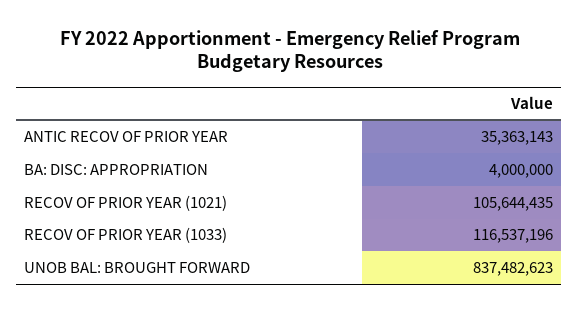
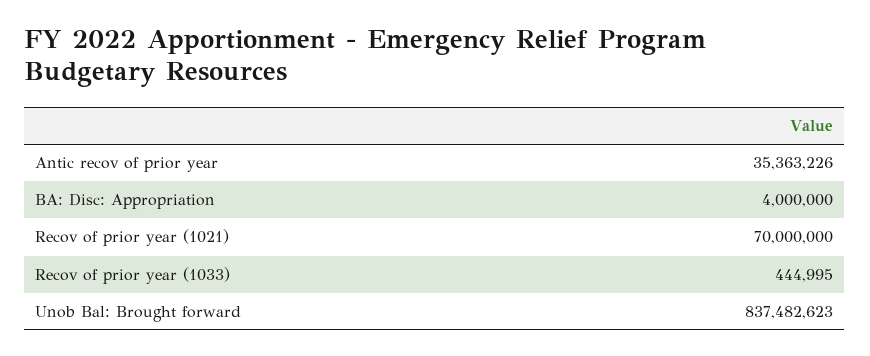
  {
-   "ANTIC RECOV OF PRIOR YEAR": 35363143,
+   "ANTIC RECOV OF PRIOR YEAR": 35363226,
    "BA: DISC: APPROPRIATION": 4000000,
-   "RECOV OF PRIOR YEAR (1021)": 105644435,
+   "RECOV OF PRIOR YEAR (1021)": 70000000,
-   "RECOV OF PRIOR YEAR (1033)": 116537196,
+   "RECOV OF PRIOR YEAR (1033)": 444995,
    "UNOB BAL: BROUGHT FORWARD": 837482623
  }

